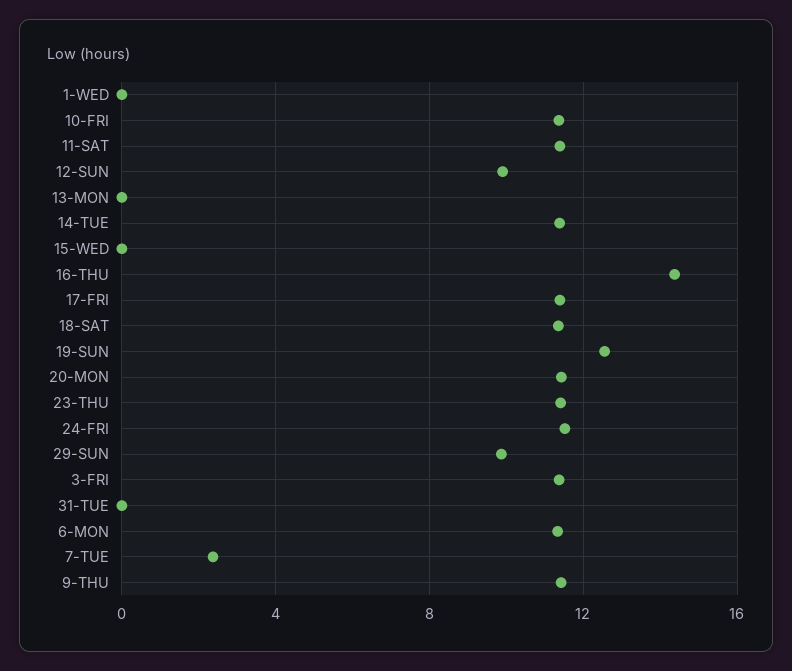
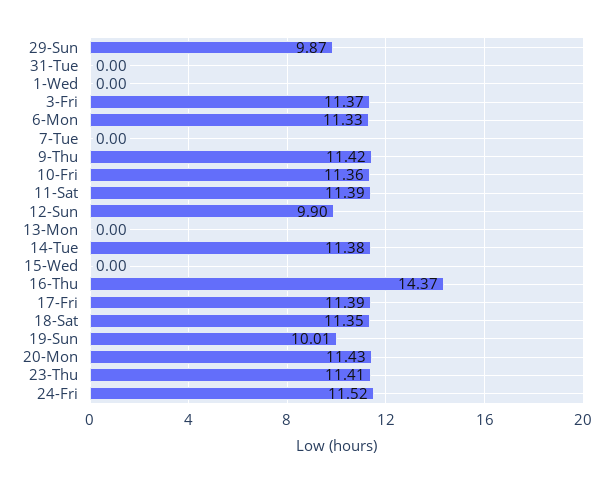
  {
    "1-WED": 0,
    "10-FRI": 11.36,
    "11-SAT": 11.39,
    "12-SUN": 9.9,
    "13-MON": 0,
    "14-TUE": 11.38,
    "15-WED": 0,
    "16-THU": 14.37,
    "17-FRI": 11.39,
    "18-SAT": 11.35,
-   "19-SUN": 12.5,
+   "19-SUN": 10.01,
    "20-MON": 11.43,
    "23-THU": 11.41,
    "24-FRI": 11.52,
    "29-SUN": 9.87,
    "3-FRI": 11.37,
    "31-TUE": 0,
    "6-MON": 11.33,
-   "7-TUE": 2.5,
+   "7-TUE": 0,
    "9-THU": 11.42
  }

